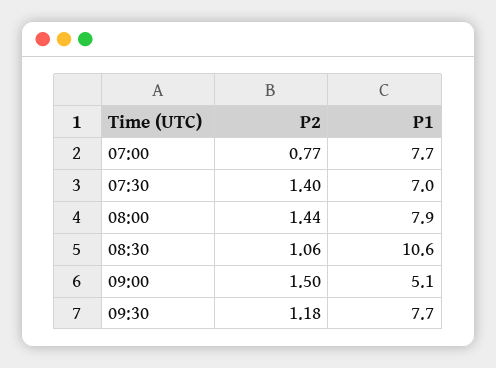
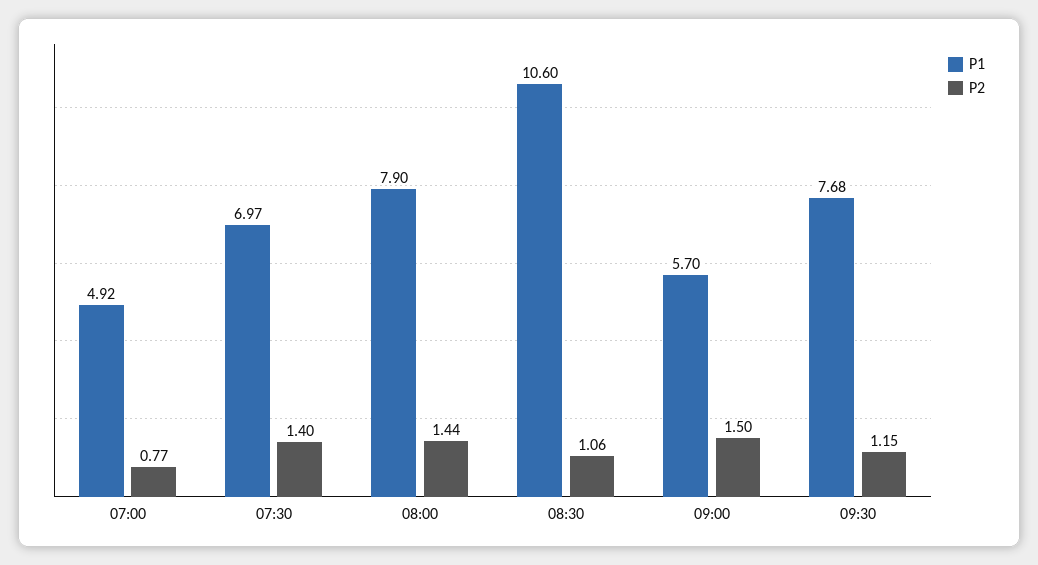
  {
    "P2": {
      "07:00": 0.77,
      "07:30": 1.4,
      "08:00": 1.44,
      "08:30": 1.06,
      "09:00": 1.5,
-     "09:30": 1.18
+     "09:30": 1.15
    },
    "P1": {
-     "07:00": 7.7,
+     "07:00": 4.92,
      "07:30": 6.97,
      "08:00": 7.9,
      "08:30": 10.6,
-     "09:00": 5.1,
+     "09:00": 5.7,
      "09:30": 7.68
    }
  }

